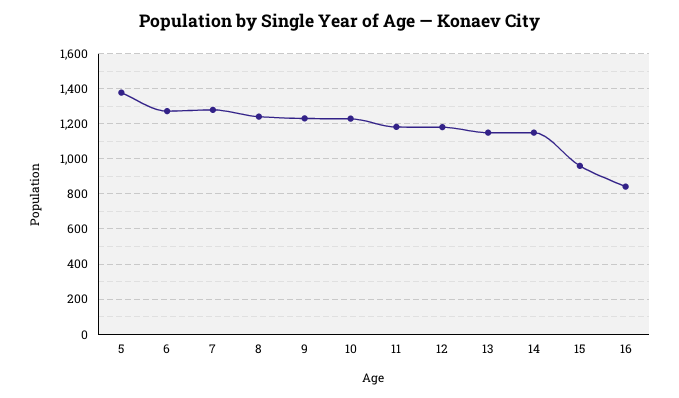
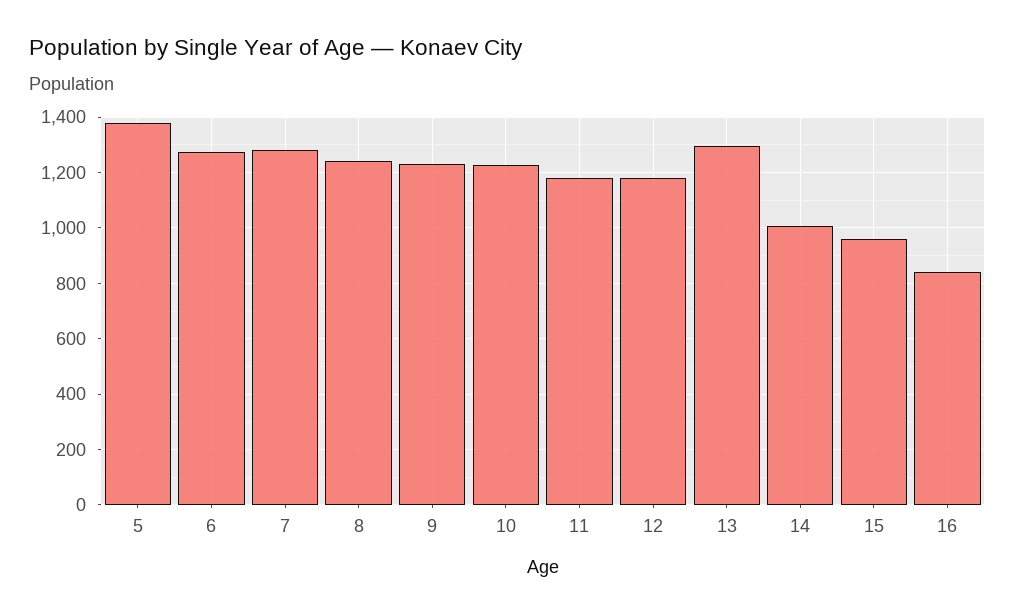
  {
    "5": 1375,
    "6": 1275,
    "7": 1275,
    "8": 1250,
    "9": 1225,
    "10": 1225,
    "11": 1175,
    "12": 1175,
-   "13": 1150,
+   "13": 1300,
-   "14": 1150,
+   "14": 1000,
    "15": 950,
    "16": 850
  }

